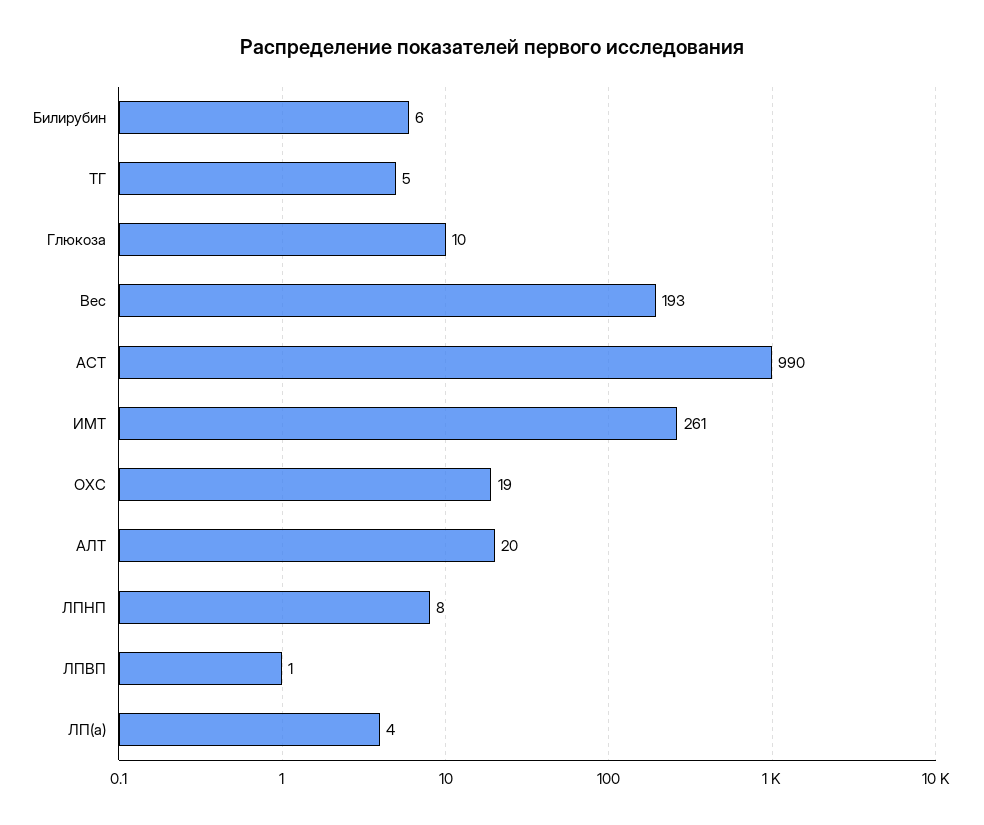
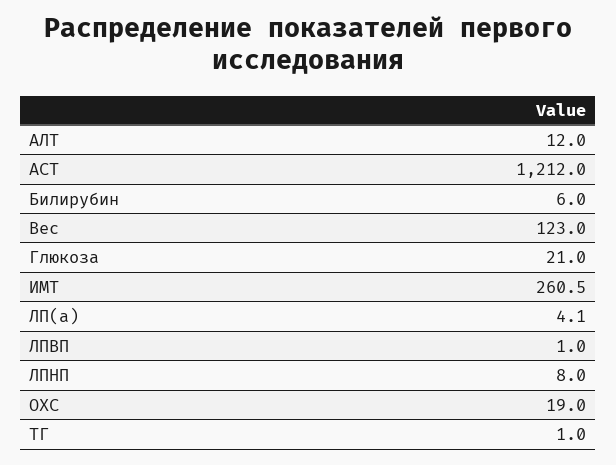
  {
    "Билирубин": 6,
-   "ТГ": 5,
+   "ТГ": 1,
-   "Глюкоза": 10,
+   "Глюкоза": 21,
-   "Вес": 193,
+   "Вес": 123,
-   "АСТ": 990,
+   "АСТ": 1212,
    "ИМТ": 260.5,
    "ОХС": 19,
-   "АЛТ": 20,
+   "АЛТ": 12,
    "ЛПНП": 8,
    "ЛПВП": 1,
    "ЛП(а)": 4.1
  }

